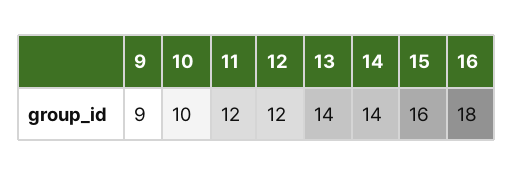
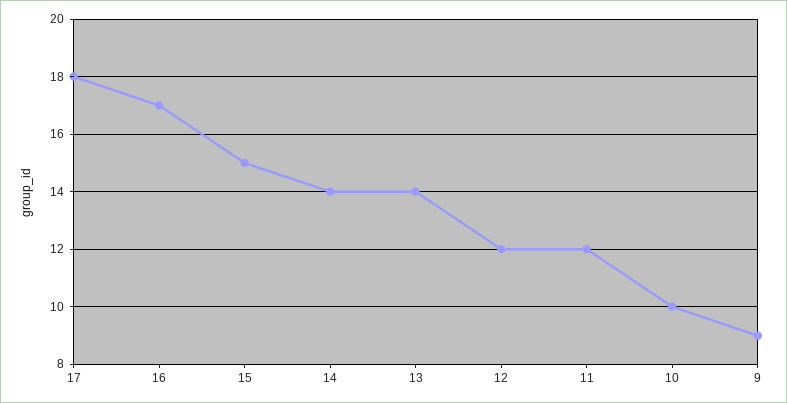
  {
    "9": 9,
    "10": 10,
    "11": 12,
    "12": 12,
    "13": 14,
    "14": 14,
-   "15": 16,
+   "15": 15,
-   "16": 18
+   "16": 17,
+   "17": 18
  }

